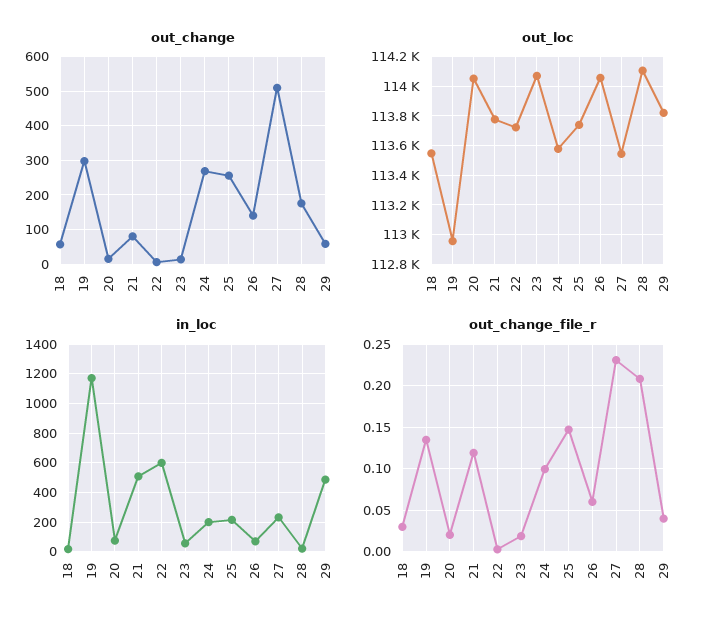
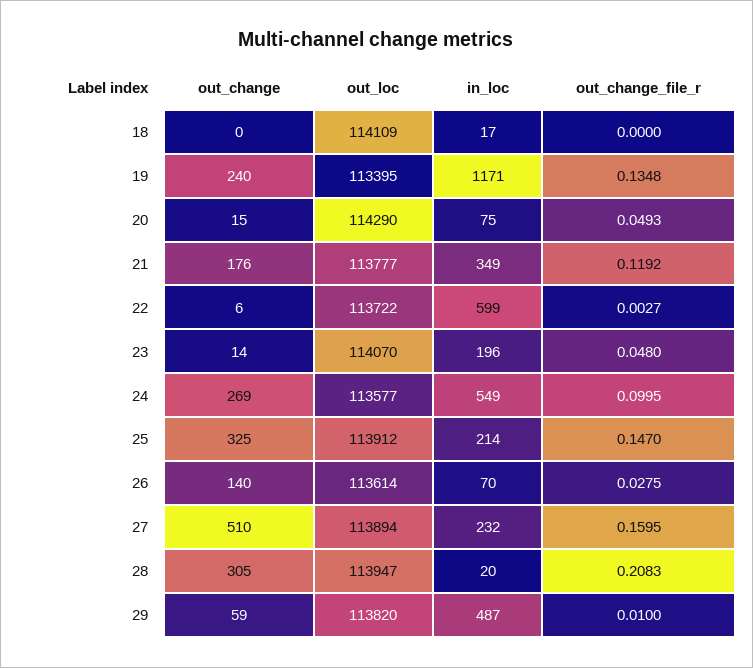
  {
    "out_change": {
-     "18": 60,
+     "18": 0,
-     "19": 300,
+     "19": 240,
      "20": 15,
-     "21": 80,
+     "21": 176,
      "22": 6,
      "23": 14,
      "24": 269,
-     "25": 260,
+     "25": 325,
      "26": 140,
      "27": 510,
-     "28": 180,
+     "28": 305,
      "29": 59
    },
    "out_loc": {
-     "18": 113550,
+     "18": 114109,
-     "19": 112950,
+     "19": 113395,
-     "20": 114050,
+     "20": 114290,
      "21": 113777,
      "22": 113722,
      "23": 114070,
      "24": 113577,
-     "25": 113750,
+     "25": 113912,
-     "26": 114050,
+     "26": 113614,
-     "27": 113550,
+     "27": 113894,
-     "28": 114100,
+     "28": 113947,
      "29": 113820
    },
    "in_loc": {
      "18": 17,
      "19": 1171,
      "20": 75,
-     "21": 500,
+     "21": 349,
      "22": 599,
-     "23": 50,
+     "23": 196,
-     "24": 200,
+     "24": 549,
      "25": 214,
      "26": 70,
      "27": 232,
      "28": 20,
      "29": 487
    },
    "out_change_file_r": {
-     "18": 0.03,
+     "18": 0,
      "19": 0.1348,
-     "20": 0.02,
+     "20": 0.0493,
      "21": 0.1192,
      "22": 0.0027,
-     "23": 0.02,
+     "23": 0.048,
      "24": 0.0995,
      "25": 0.147,
-     "26": 0.06,
+     "26": 0.0275,
-     "27": 0.23,
+     "27": 0.1595,
      "28": 0.2083,
-     "29": 0.04
+     "29": 0.01
    }
  }

